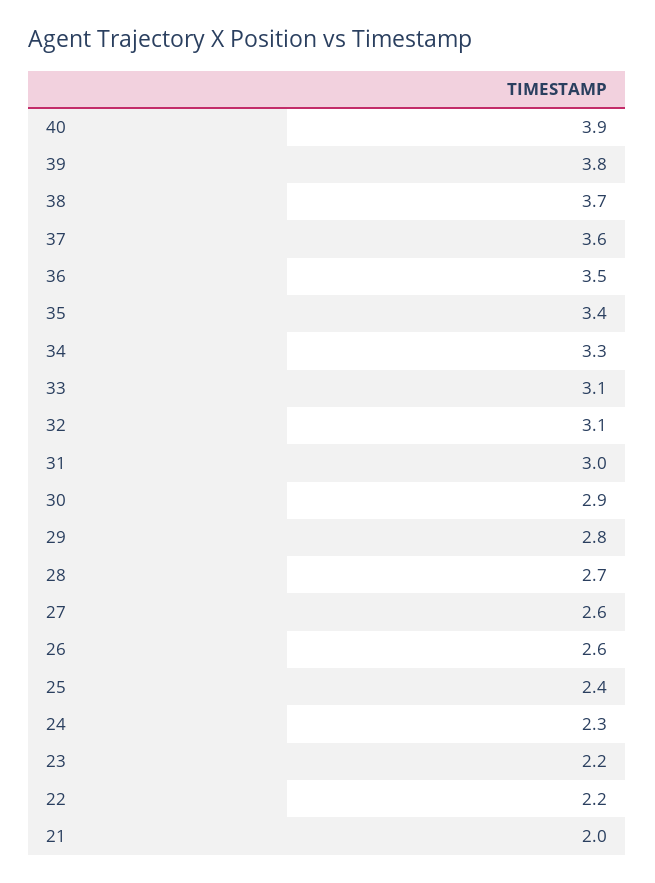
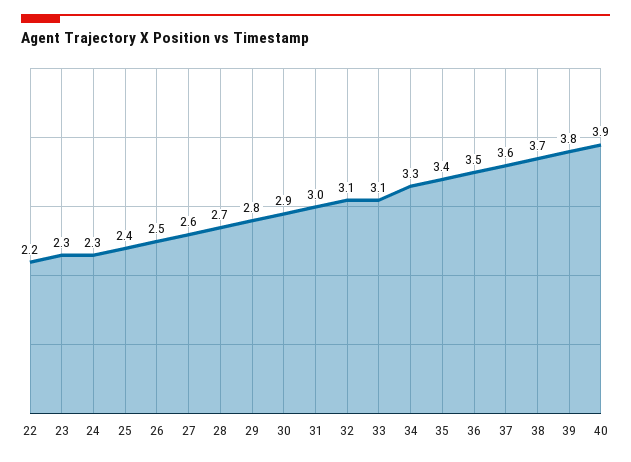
  {
    "40": 3.9,
    "39": 3.8,
    "38": 3.7,
    "37": 3.6,
    "36": 3.5,
    "35": 3.4,
    "34": 3.3,
    "33": 3.1,
    "32": 3.1,
    "31": 3,
    "30": 2.9,
    "29": 2.8,
    "28": 2.7,
    "27": 2.6,
-   "26": 2.6,
+   "26": 2.5,
    "25": 2.4,
    "24": 2.3,
-   "23": 2.2,
+   "23": 2.3,
-   "22": 2.2,
+   "22": 2.2
-   "21": 2
  }

